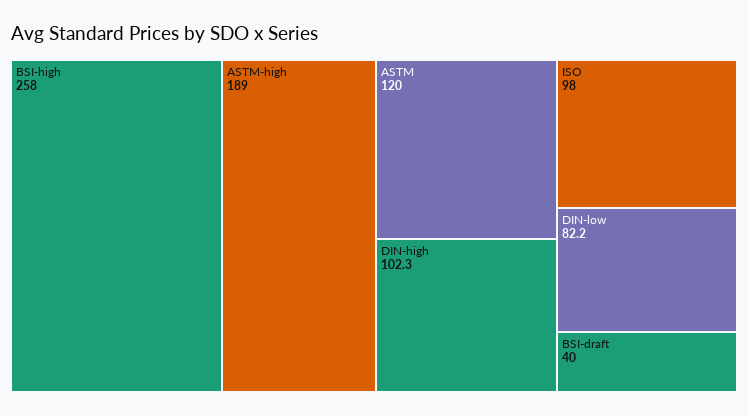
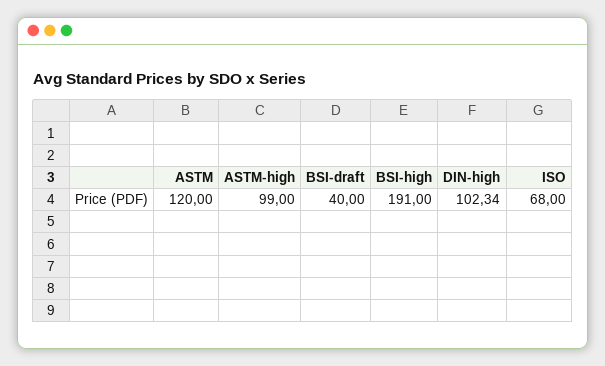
  {
-   "BSI-high": 258,
+   "BSI-high": 191,
-   "ASTM-high": 189,
+   "ASTM-high": 99,
    "ASTM": 120,
    "DIN-high": 102.34,
-   "ISO": 98,
+   "ISO": 68,
-   "DIN-low": 82.2,
    "BSI-draft": 40
  }

